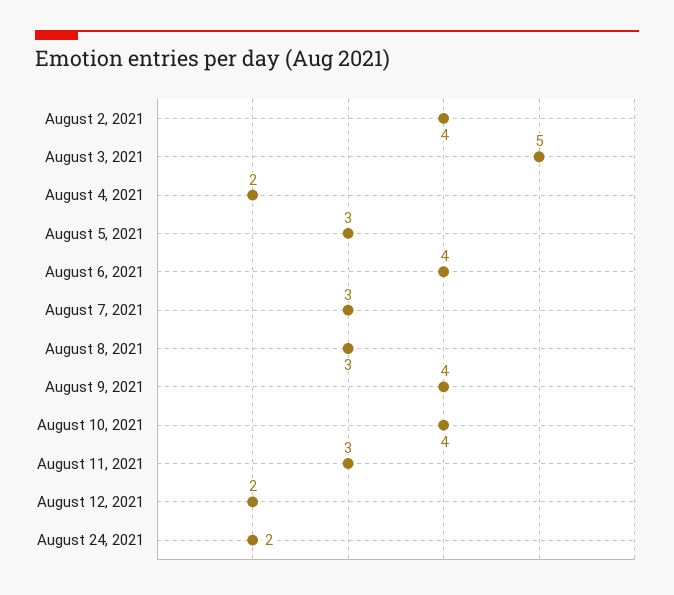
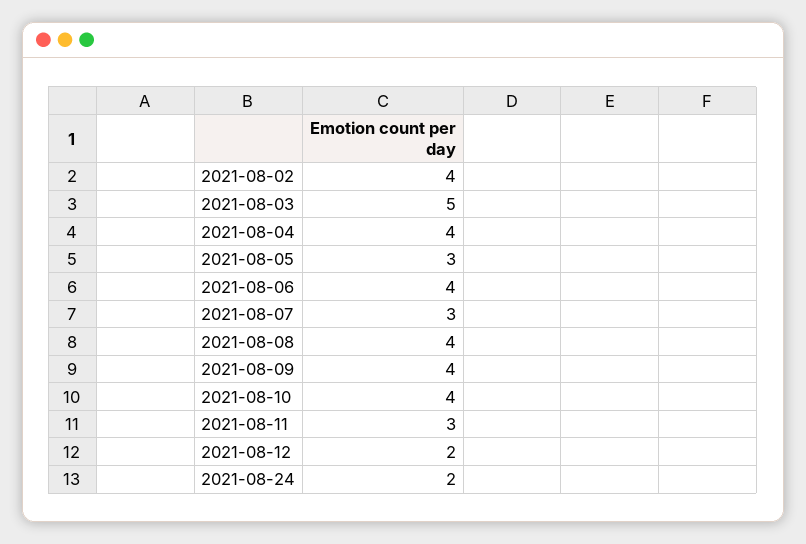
  {
    "August 2, 2021": 4,
    "August 3, 2021": 5,
-   "August 4, 2021": 2,
+   "August 4, 2021": 4,
    "August 5, 2021": 3,
    "August 6, 2021": 4,
    "August 7, 2021": 3,
-   "August 8, 2021": 3,
+   "August 8, 2021": 4,
    "August 9, 2021": 4,
    "August 10, 2021": 4,
    "August 11, 2021": 3,
    "August 12, 2021": 2,
    "August 24, 2021": 2
  }

